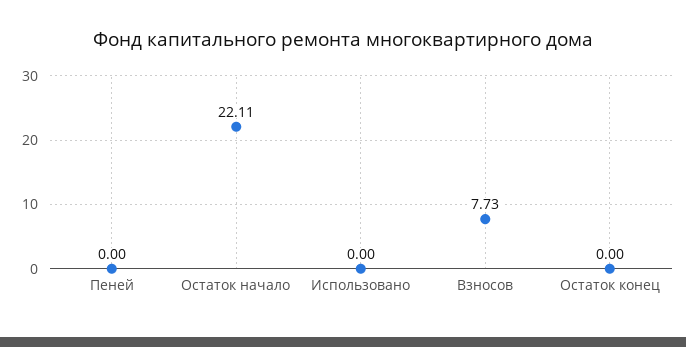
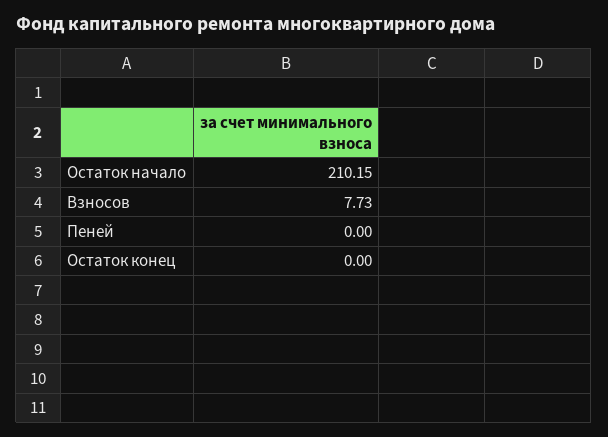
  {
    "Пеней": 0,
-   "Остаток начало": 22.11,
+   "Остаток начало": 210.15,
-   "Использовано": 0,
    "Взносов": 7.73,
    "Остаток конец": 0
  }

